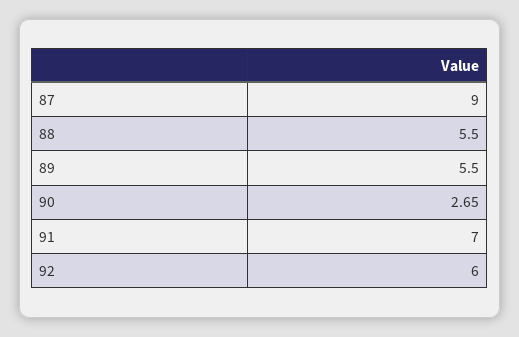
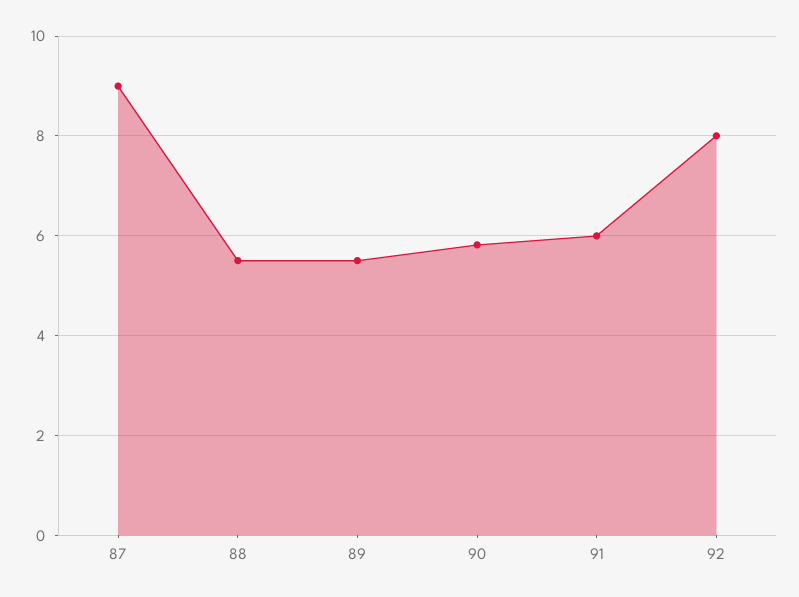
  {
    "87": 9,
    "88": 5.5,
    "89": 5.5,
-   "90": 2.65,
+   "90": 5.8,
-   "91": 7,
+   "91": 6,
-   "92": 6
+   "92": 8
  }

